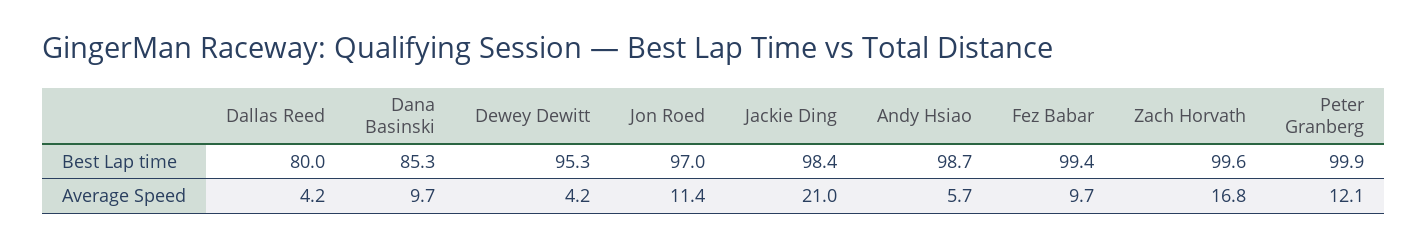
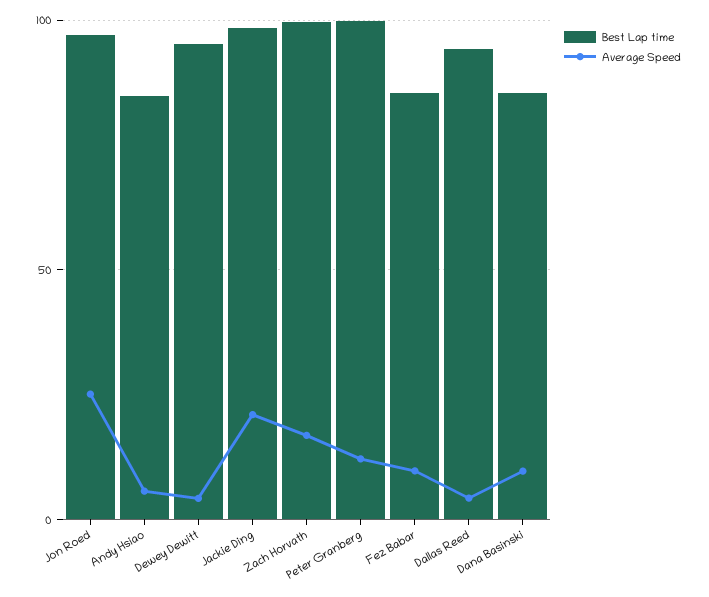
  {
    "Best Lap time": {
-     "Dallas Reed": 80,
+     "Dallas Reed": 95,
      "Dana Basinski": 85.3,
      "Dewey Dewitt": 95.3,
      "Jon Roed": 97,
      "Jackie Ding": 98.4,
-     "Andy Hsiao": 98.7,
+     "Andy Hsiao": 85,
-     "Fez Babar": 99.4,
+     "Fez Babar": 85,
      "Zach Horvath": 99.6,
      "Peter Granberg": 99.9
    },
    "Average Speed": {
      "Dallas Reed": 4.2,
      "Dana Basinski": 9.7,
      "Dewey Dewitt": 4.2,
-     "Jon Roed": 11.4,
+     "Jon Roed": 25,
      "Jackie Ding": 21,
      "Andy Hsiao": 5.7,
      "Fez Babar": 9.7,
      "Zach Horvath": 16.8,
      "Peter Granberg": 12.1
    }
  }

